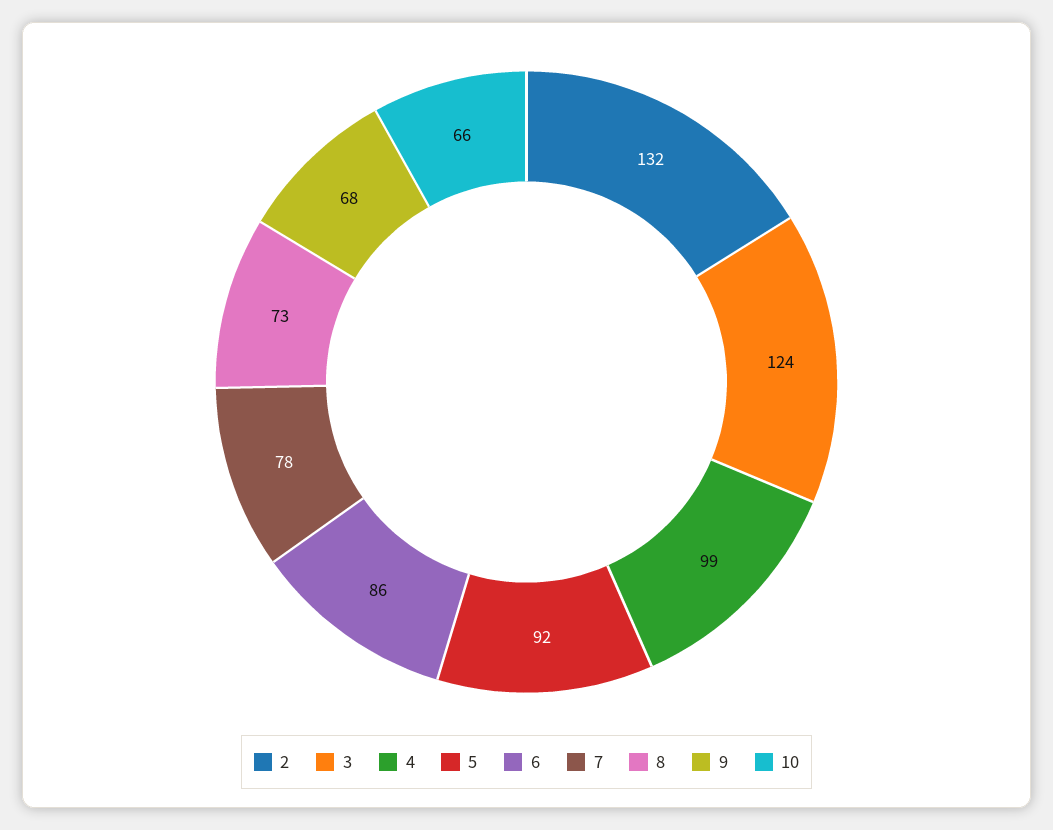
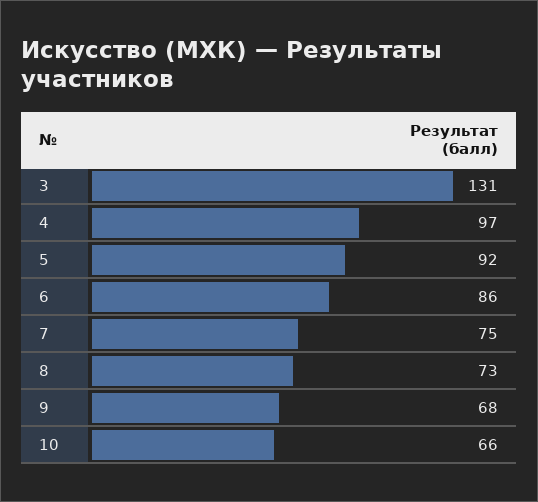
  {
-   "2": 132,
-   "3": 124,
+   "3": 131,
-   "4": 99,
+   "4": 97,
    "5": 92,
    "6": 86,
-   "7": 78,
+   "7": 75,
    "8": 73,
    "9": 68,
    "10": 66
  }

